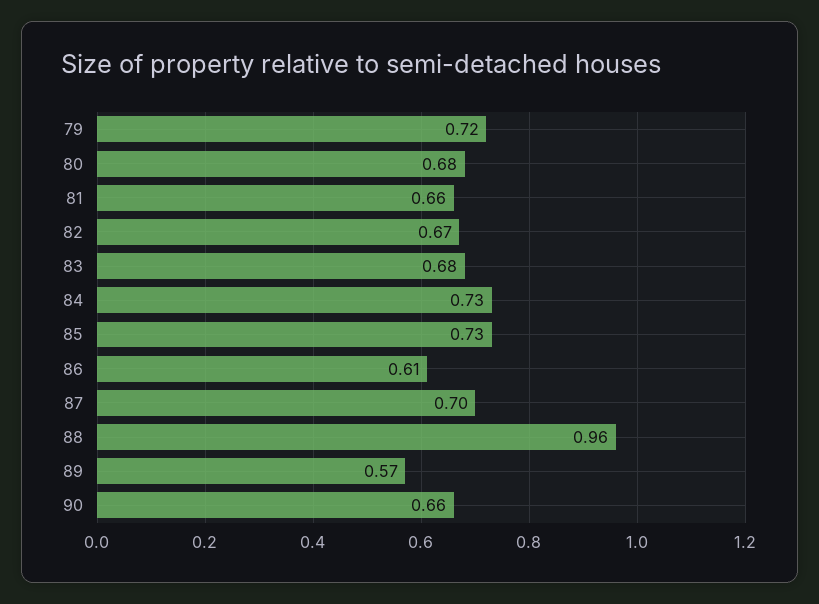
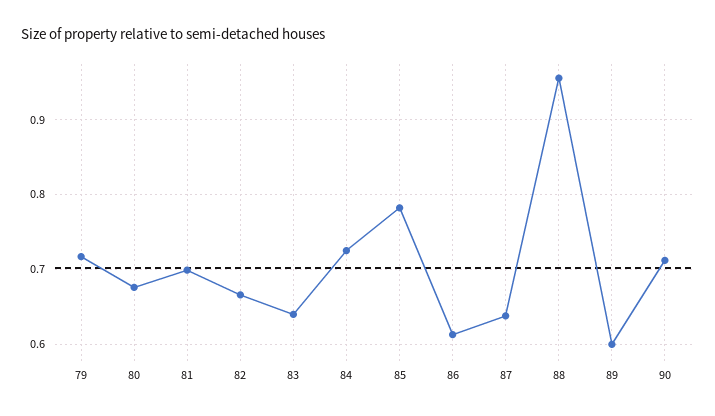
  {
    "79": 0.72,
    "80": 0.68,
-   "81": 0.66,
+   "81": 0.7,
    "82": 0.67,
-   "83": 0.68,
+   "83": 0.64,
    "84": 0.73,
-   "85": 0.73,
+   "85": 0.78,
    "86": 0.61,
-   "87": 0.7,
+   "87": 0.64,
    "88": 0.96,
-   "89": 0.57,
+   "89": 0.6,
-   "90": 0.66
+   "90": 0.71
  }

